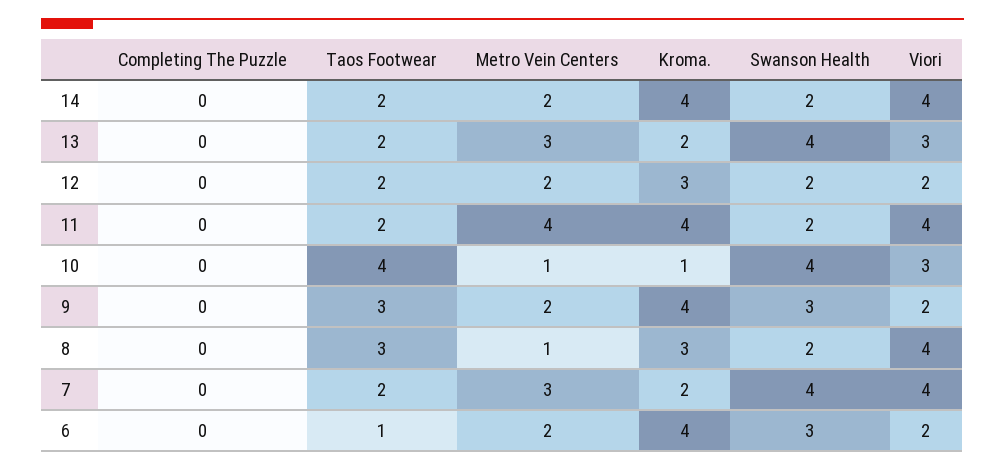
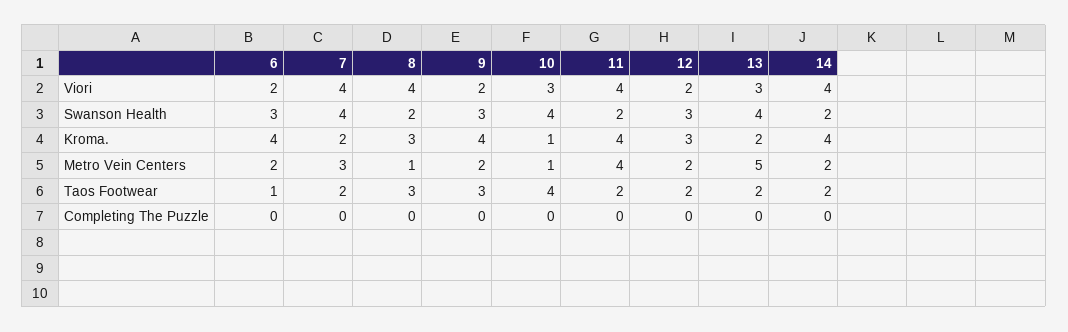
  {
    "Completing The Puzzle": {
      "14": 0,
      "13": 0,
      "12": 0,
      "11": 0,
      "10": 0,
      "9": 0,
      "8": 0,
      "7": 0,
      "6": 0
    },
    "Taos Footwear": {
      "14": 2,
      "13": 2,
      "12": 2,
      "11": 2,
      "10": 4,
      "9": 3,
      "8": 3,
      "7": 2,
      "6": 1
    },
    "Metro Vein Centers": {
      "14": 2,
-     "13": 3,
+     "13": 5,
      "12": 2,
      "11": 4,
      "10": 1,
      "9": 2,
      "8": 1,
      "7": 3,
      "6": 2
    },
    "Kroma.": {
      "14": 4,
      "13": 2,
      "12": 3,
      "11": 4,
      "10": 1,
      "9": 4,
      "8": 3,
      "7": 2,
      "6": 4
    },
    "Swanson Health": {
      "14": 2,
      "13": 4,
-     "12": 2,
+     "12": 3,
      "11": 2,
      "10": 4,
      "9": 3,
      "8": 2,
      "7": 4,
      "6": 3
    },
    "Viori": {
      "14": 4,
      "13": 3,
      "12": 2,
      "11": 4,
      "10": 3,
      "9": 2,
      "8": 4,
      "7": 4,
      "6": 2
    }
  }

